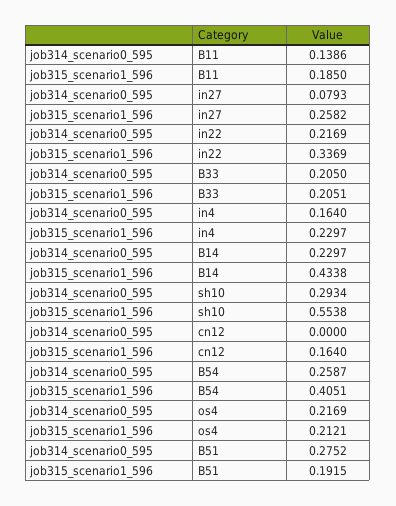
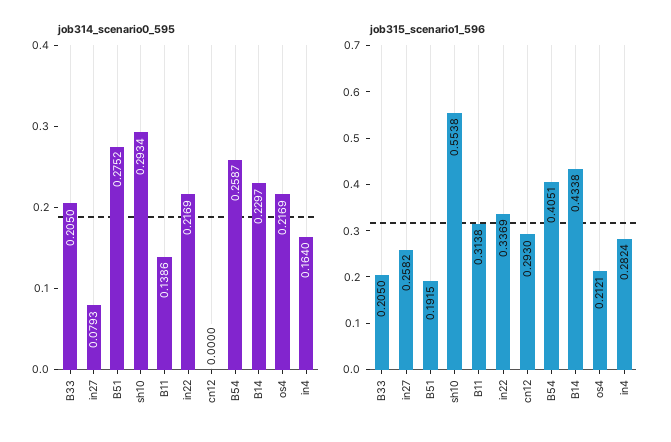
  {
    "job314_scenario0_595": {
      "B11": 0.1386,
      "in27": 0.0793,
      "in22": 0.2169,
      "B33": 0.205,
      "in4": 0.164,
      "B14": 0.2297,
      "sh10": 0.2934,
      "cn12": 0,
      "B54": 0.2587,
      "os4": 0.2169,
      "B51": 0.2752
    },
    "job315_scenario1_596": {
-     "B11": 0.185,
+     "B11": 0.3138,
      "in27": 0.2582,
      "in22": 0.3369,
-     "B33": 0.2051,
+     "B33": 0.205,
-     "in4": 0.2297,
+     "in4": 0.2824,
      "B14": 0.4338,
      "sh10": 0.5538,
-     "cn12": 0.164,
+     "cn12": 0.293,
      "B54": 0.4051,
      "os4": 0.2121,
      "B51": 0.1915
    }
  }

